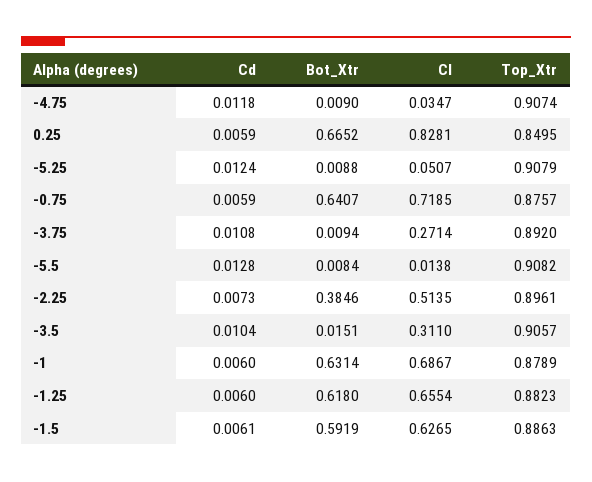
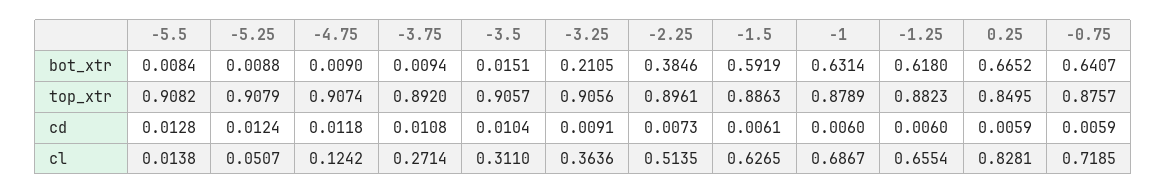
  {
    "Cd": {
      "-4.75": 0.0118,
      "0.25": 0.0059,
      "-5.25": 0.0124,
      "-0.75": 0.0059,
      "-3.75": 0.0108,
      "-5.5": 0.0128,
      "-2.25": 0.0073,
      "-3.5": 0.0104,
      "-1": 0.006,
      "-1.25": 0.006,
-     "-1.5": 0.0061
+     "-1.5": 0.0061,
+     "-3.25": 0.0091
    },
    "Bot_Xtr": {
      "-4.75": 0.009,
      "0.25": 0.6652,
      "-5.25": 0.0088,
      "-0.75": 0.6407,
      "-3.75": 0.0094,
      "-5.5": 0.0084,
      "-2.25": 0.3846,
      "-3.5": 0.0151,
      "-1": 0.6314,
      "-1.25": 0.618,
-     "-1.5": 0.5919
+     "-1.5": 0.5919,
+     "-3.25": 0.2105
    },
    "Cl": {
-     "-4.75": 0.0347,
+     "-4.75": 0.1242,
      "0.25": 0.8281,
      "-5.25": 0.0507,
      "-0.75": 0.7185,
      "-3.75": 0.2714,
      "-5.5": 0.0138,
      "-2.25": 0.5135,
      "-3.5": 0.311,
      "-1": 0.6867,
      "-1.25": 0.6554,
-     "-1.5": 0.6265
+     "-1.5": 0.6265,
+     "-3.25": 0.3636
    },
    "Top_Xtr": {
      "-4.75": 0.9074,
      "0.25": 0.8495,
      "-5.25": 0.9079,
      "-0.75": 0.8757,
      "-3.75": 0.892,
      "-5.5": 0.9082,
      "-2.25": 0.8961,
      "-3.5": 0.9057,
      "-1": 0.8789,
      "-1.25": 0.8823,
-     "-1.5": 0.8863
+     "-1.5": 0.8863,
+     "-3.25": 0.9056
    }
  }

